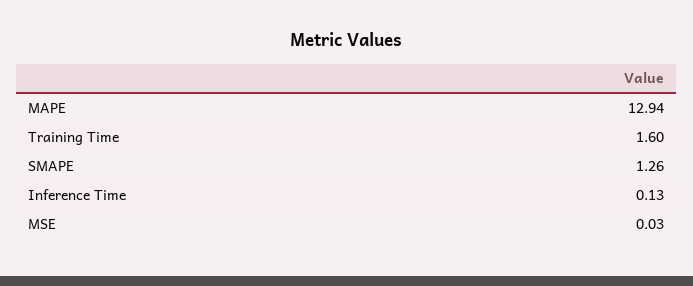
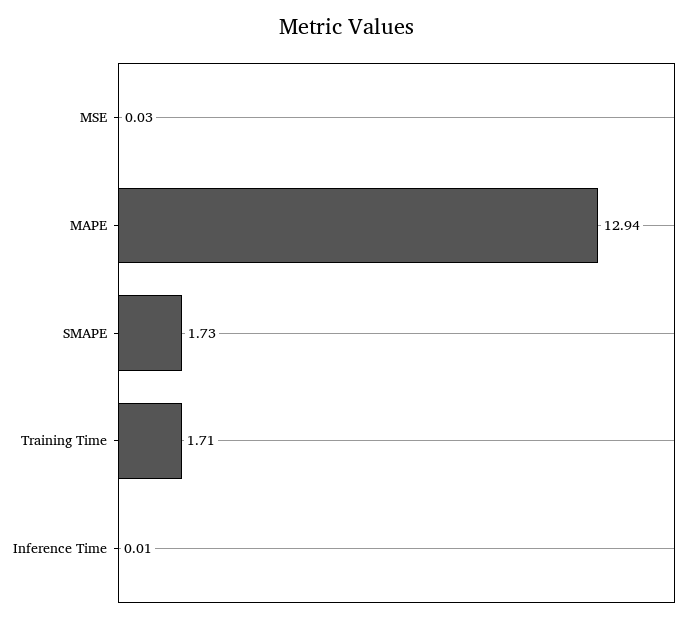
  {
    "MAPE": 12.94,
-   "Training Time": 1.6,
+   "Training Time": 1.71,
-   "SMAPE": 1.26,
+   "SMAPE": 1.73,
-   "Inference Time": 0.13,
+   "Inference Time": 0.01,
    "MSE": 0.03
  }

